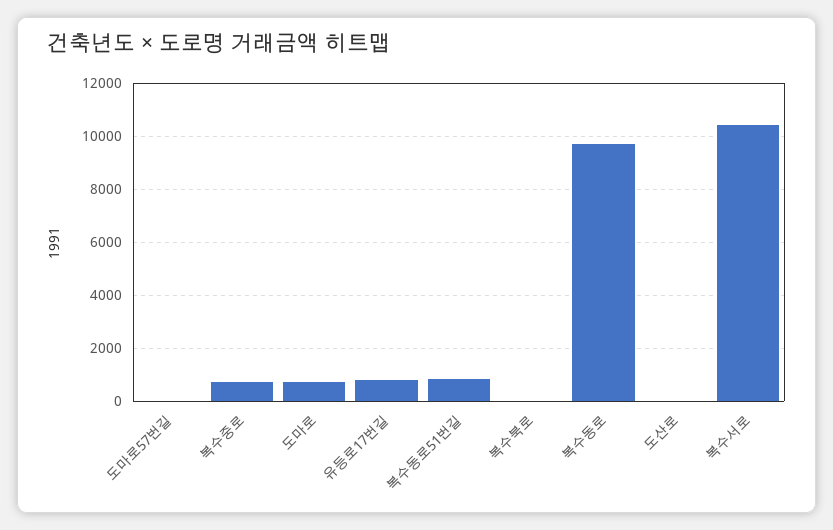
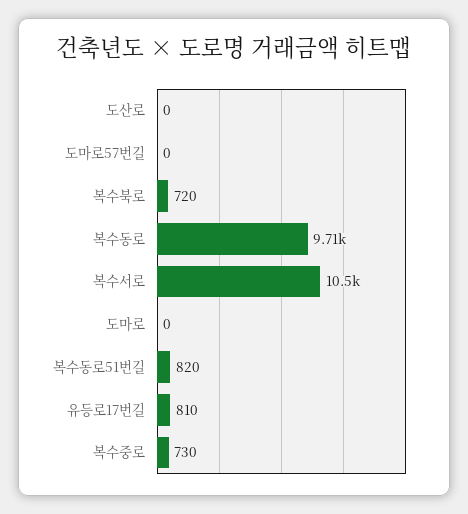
  {
    "도마로57번길": 0,
    "복수중로": 730,
-   "도마로": 750,
+   "도마로": 0,
    "유등로17번길": 810,
    "복수동로51번길": 820,
-   "복수북로": 0,
+   "복수북로": 720,
    "복수동로": 9710,
    "도산로": 0,
    "복수서로": 10500
  }

